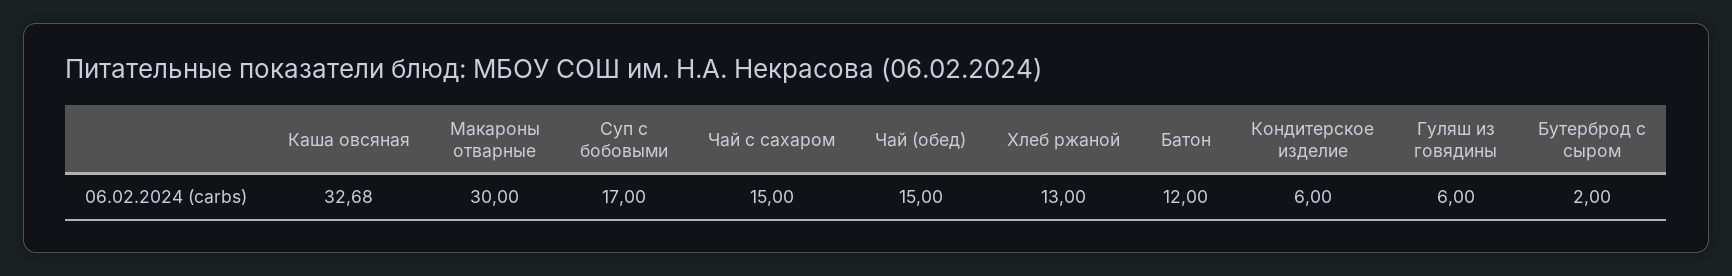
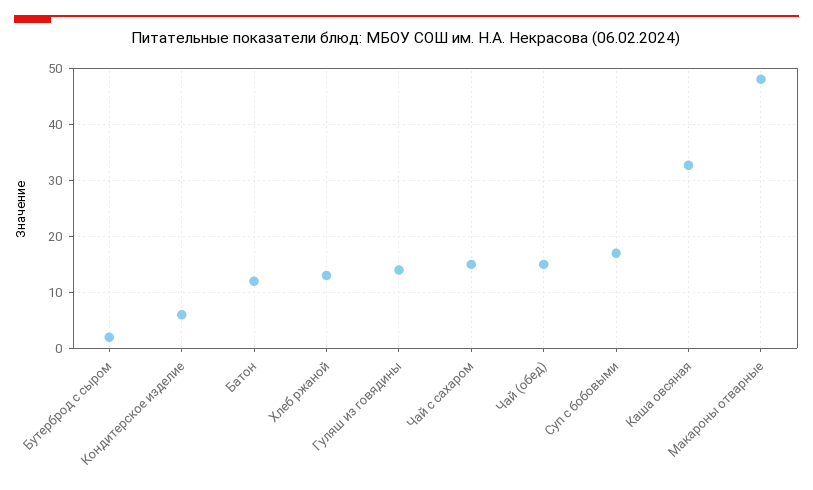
  {
    "Каша овсяная": 32.68,
-   "Макароны отварные": 30,
+   "Макароны отварные": 48,
    "Суп с бобовыми": 17,
    "Чай с сахаром": 15,
    "Чай (обед)": 15,
    "Хлеб ржаной": 13,
    "Батон": 12,
    "Кондитерское изделие": 6,
-   "Гуляш из говядины": 6,
+   "Гуляш из говядины": 14,
    "Бутерброд с сыром": 2
  }

